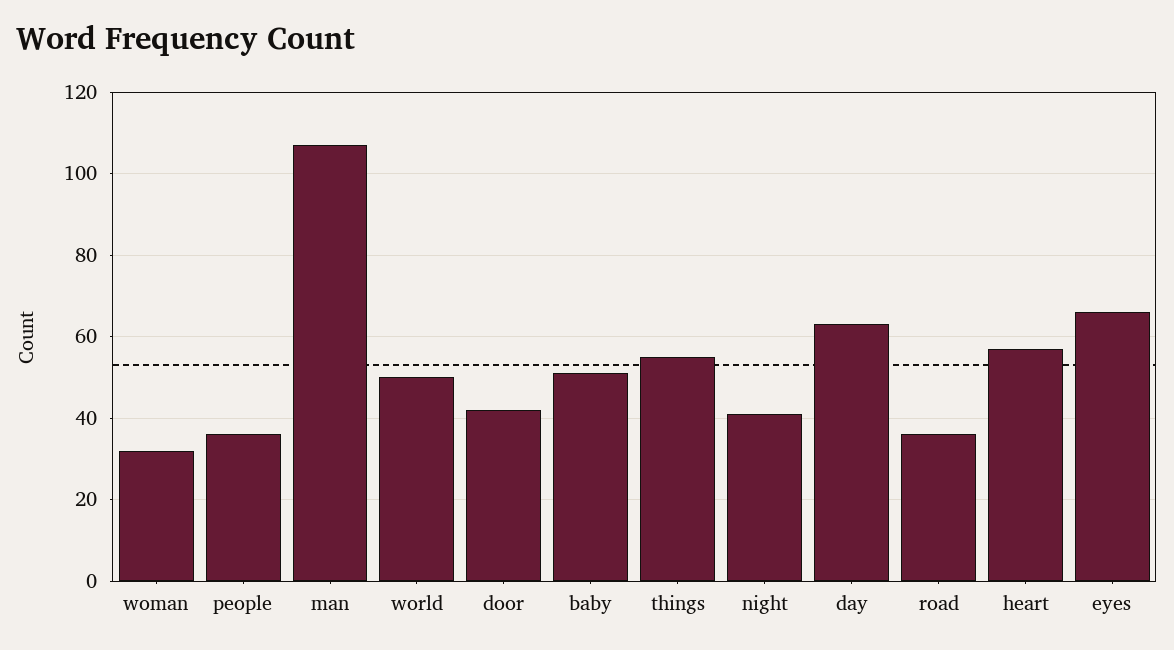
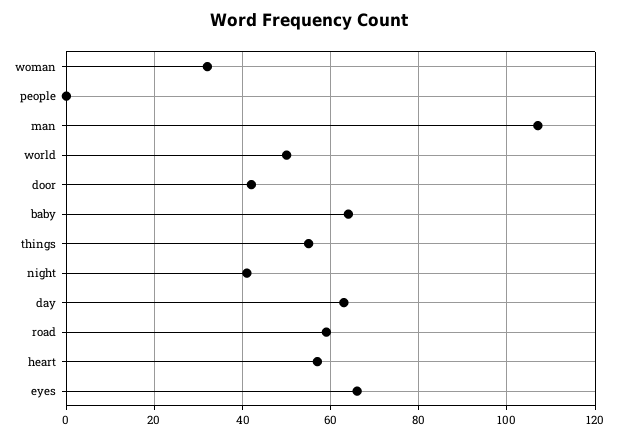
  {
    "woman": 30,
-   "people": 35,
+   "people": 0,
    "man": 105,
    "world": 50,
    "door": 40,
-   "baby": 50,
+   "baby": 65,
    "things": 55,
    "night": 40,
    "day": 65,
-   "road": 35,
+   "road": 60,
    "heart": 55,
    "eyes": 65
  }

